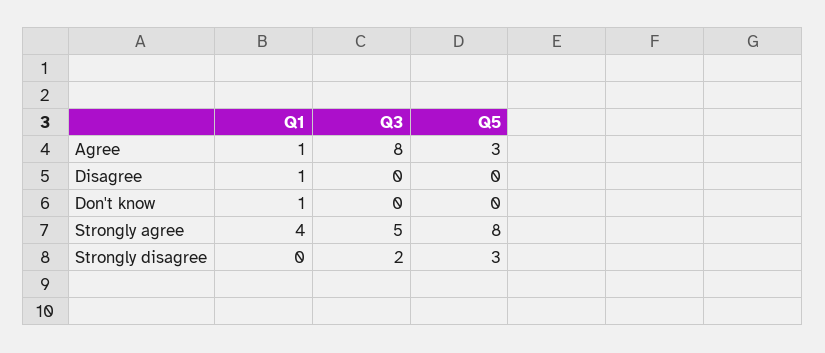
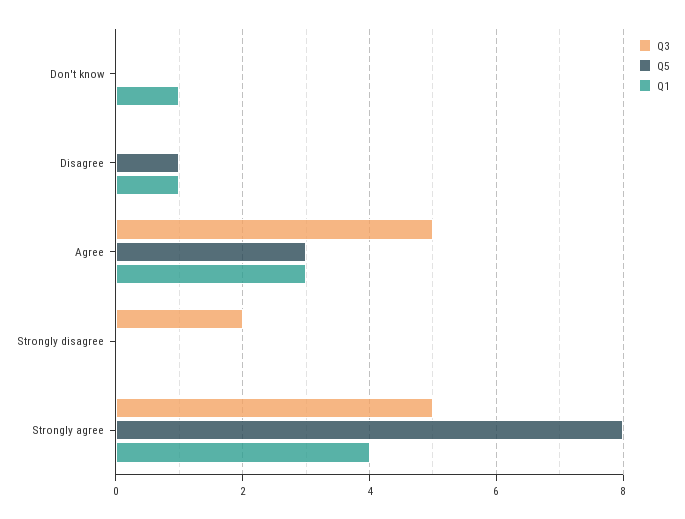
  {
    "Q1": {
-     "Agree": 1,
+     "Agree": 3,
      "Disagree": 1,
      "Don't know": 1,
      "Strongly agree": 4,
      "Strongly disagree": 0
    },
    "Q3": {
-     "Agree": 8,
+     "Agree": 5,
      "Disagree": 0,
      "Don't know": 0,
      "Strongly agree": 5,
      "Strongly disagree": 2
    },
    "Q5": {
      "Agree": 3,
-     "Disagree": 0,
+     "Disagree": 1,
      "Don't know": 0,
      "Strongly agree": 8,
-     "Strongly disagree": 3
+     "Strongly disagree": 0
    }
  }

